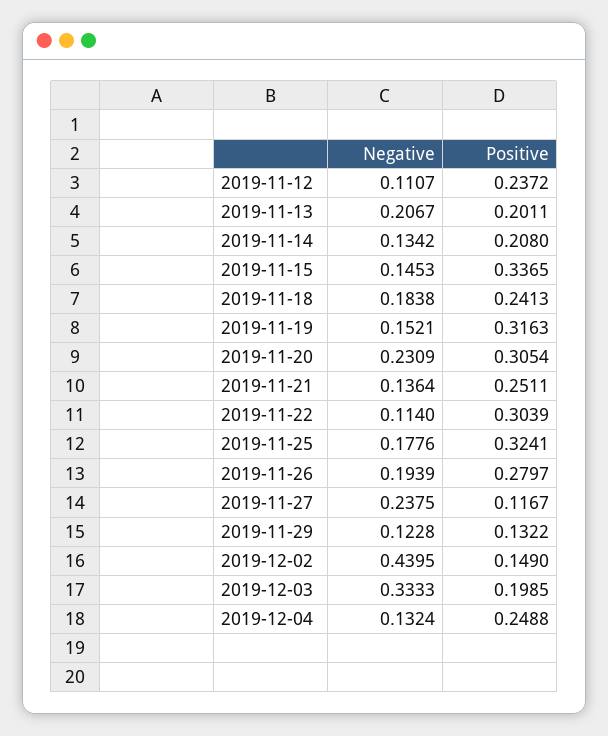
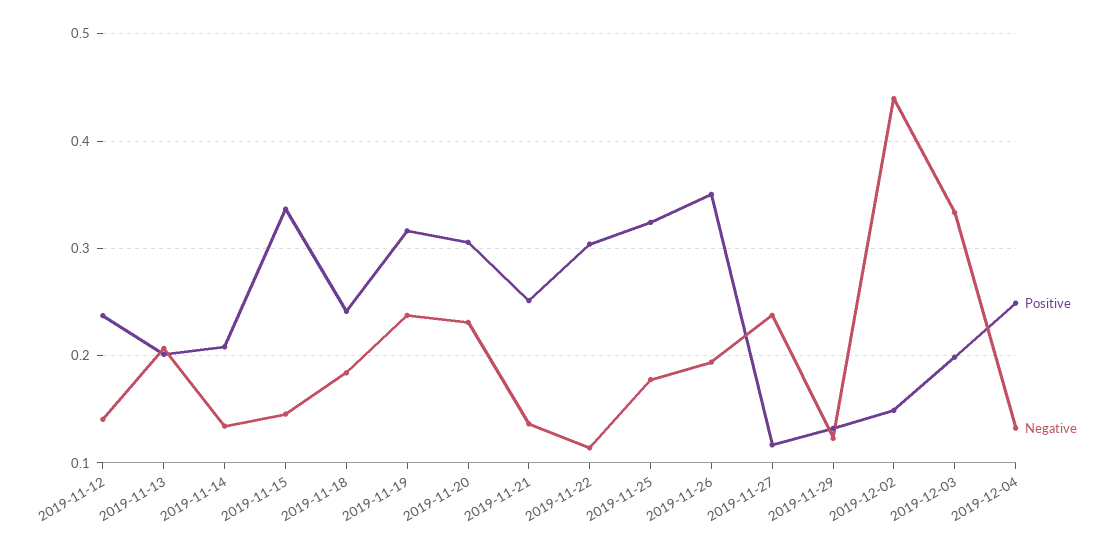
  {
    "Negative": {
-     "2019-11-12": 0.1107,
+     "2019-11-12": 0.14,
      "2019-11-13": 0.2067,
      "2019-11-14": 0.1342,
      "2019-11-15": 0.1453,
      "2019-11-18": 0.1838,
-     "2019-11-19": 0.1521,
+     "2019-11-19": 0.24,
      "2019-11-20": 0.2309,
      "2019-11-21": 0.1364,
      "2019-11-22": 0.114,
      "2019-11-25": 0.1776,
      "2019-11-26": 0.1939,
      "2019-11-27": 0.2375,
      "2019-11-29": 0.1228,
      "2019-12-02": 0.4395,
      "2019-12-03": 0.3333,
      "2019-12-04": 0.1324
    },
    "Positive": {
      "2019-11-12": 0.2372,
      "2019-11-13": 0.2011,
      "2019-11-14": 0.208,
      "2019-11-15": 0.3365,
      "2019-11-18": 0.2413,
      "2019-11-19": 0.3163,
      "2019-11-20": 0.3054,
      "2019-11-21": 0.2511,
      "2019-11-22": 0.3039,
      "2019-11-25": 0.3241,
-     "2019-11-26": 0.2797,
+     "2019-11-26": 0.35,
      "2019-11-27": 0.1167,
      "2019-11-29": 0.1322,
      "2019-12-02": 0.149,
      "2019-12-03": 0.1985,
      "2019-12-04": 0.2488
    }
  }

